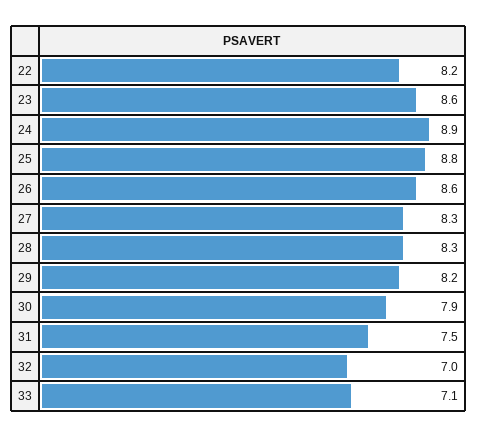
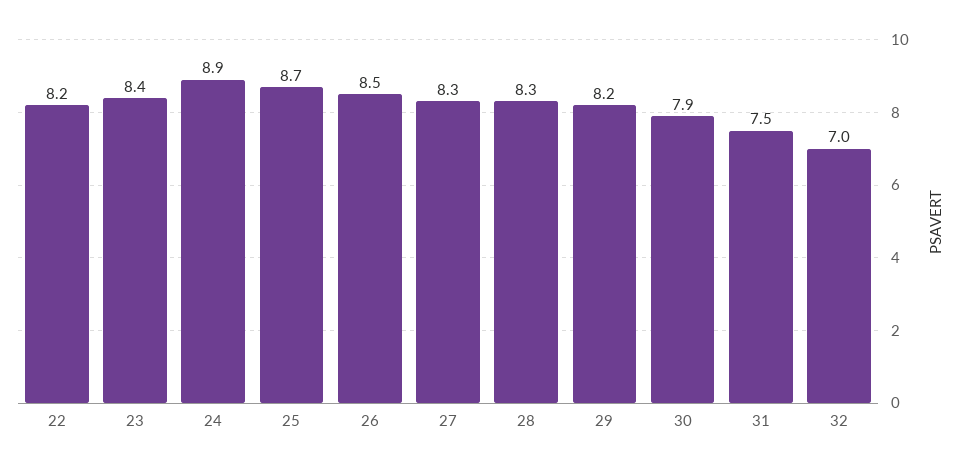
  {
    "22": 8.2,
-   "23": 8.6,
+   "23": 8.4,
    "24": 8.9,
-   "25": 8.8,
+   "25": 8.7,
-   "26": 8.6,
+   "26": 8.5,
    "27": 8.3,
    "28": 8.3,
    "29": 8.2,
    "30": 7.9,
    "31": 7.5,
-   "32": 7,
+   "32": 7
-   "33": 7.1
  }

